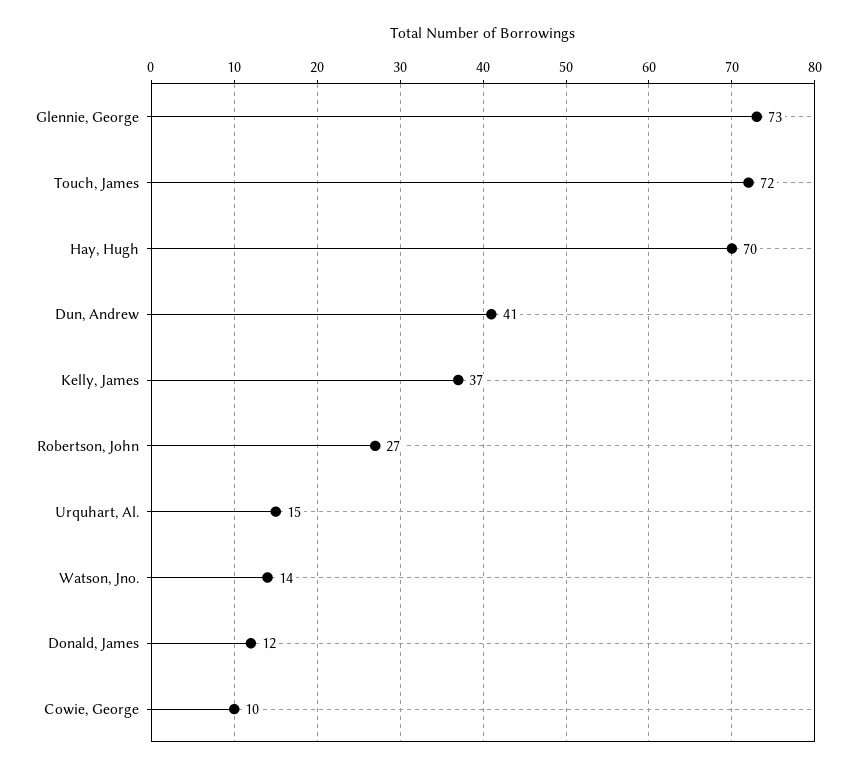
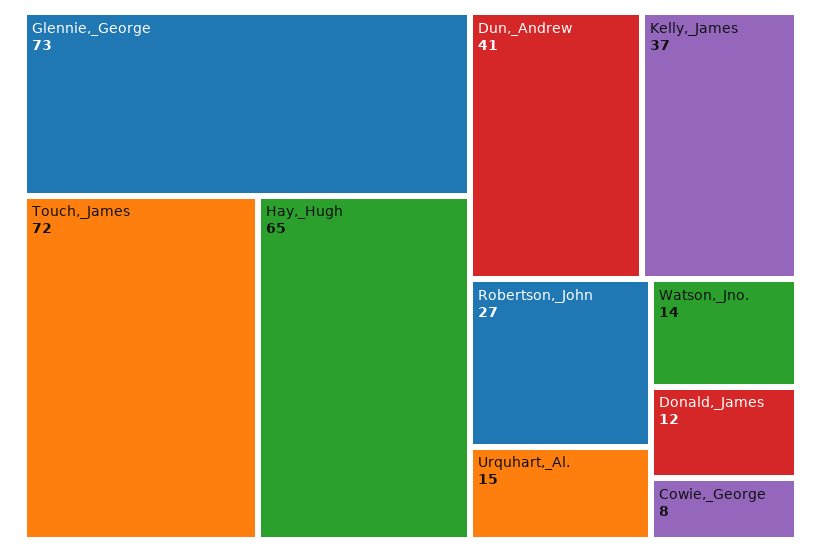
  {
    "Glennie, George": 73,
    "Touch, James": 72,
-   "Hay, Hugh": 70,
+   "Hay, Hugh": 65,
    "Dun, Andrew": 41,
    "Kelly, James": 37,
    "Robertson, John": 27,
    "Urquhart, Al.": 15,
    "Watson, Jno.": 14,
    "Donald, James": 12,
-   "Cowie, George": 10
+   "Cowie, George": 8
  }

